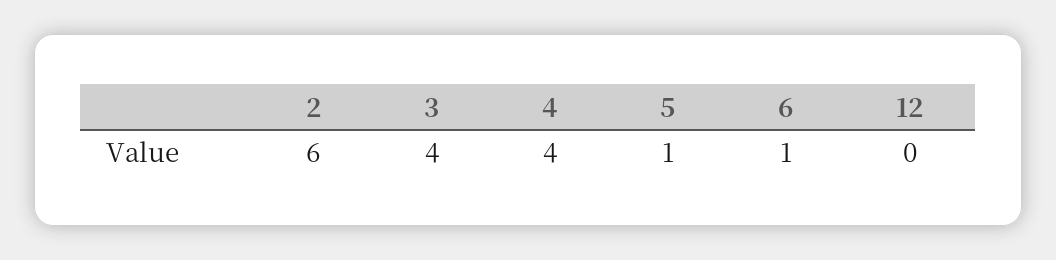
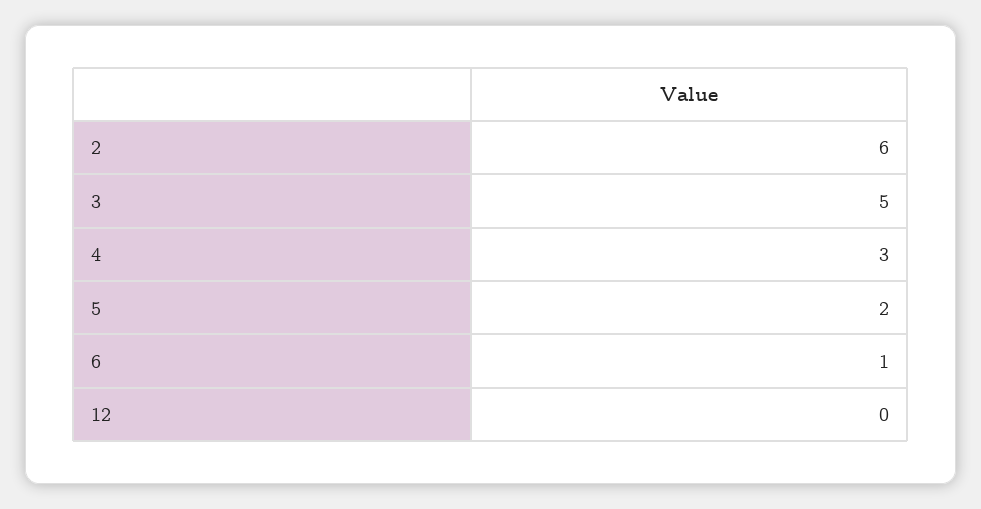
  {
    "2": 6,
-   "3": 4,
+   "3": 5,
-   "4": 4,
+   "4": 3,
-   "5": 1,
+   "5": 2,
    "6": 1,
    "12": 0
  }

